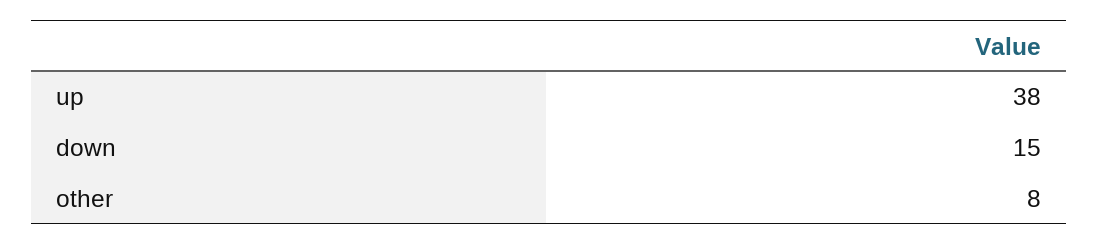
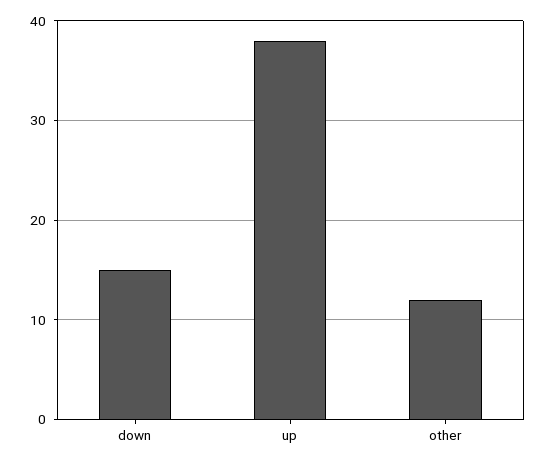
  {
    "up": 38,
    "down": 15,
-   "other": 8
+   "other": 12
  }

